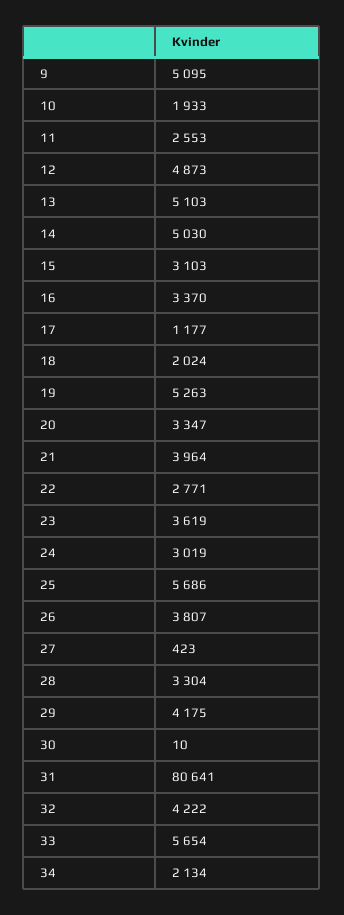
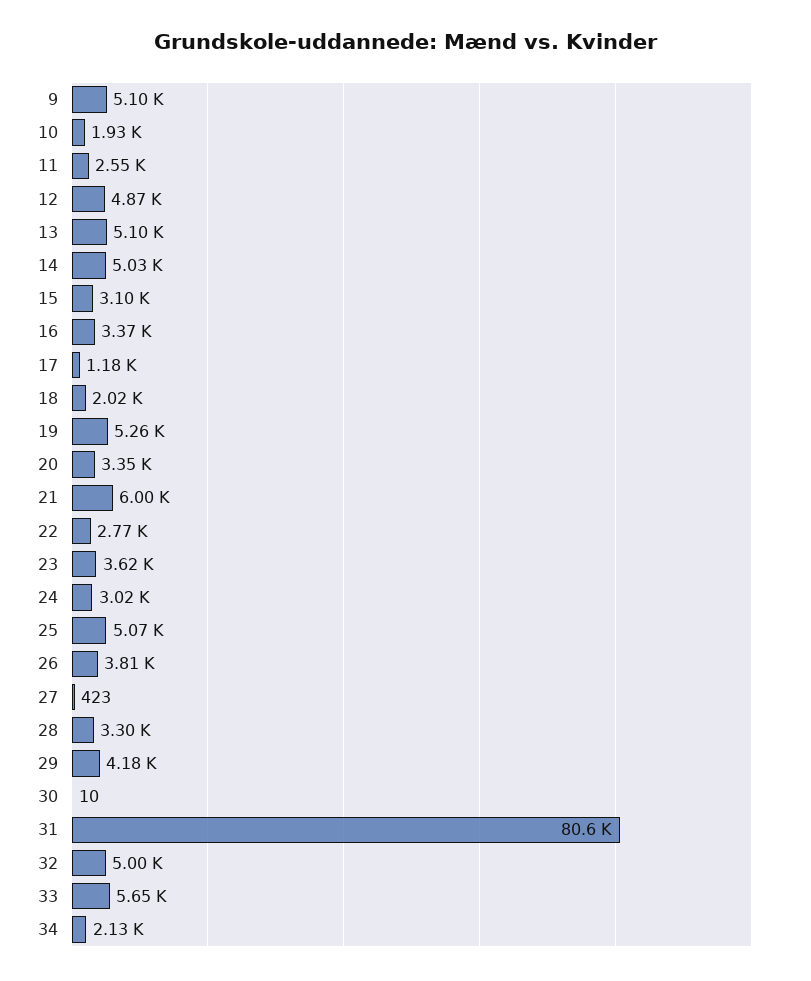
  {
    "9": 5095,
    "10": 1933,
    "11": 2553,
    "12": 4873,
    "13": 5103,
    "14": 5030,
    "15": 3103,
    "16": 3370,
    "17": 1177,
    "18": 2024,
    "19": 5263,
    "20": 3347,
-   "21": 3964,
+   "21": 6000,
    "22": 2771,
    "23": 3619,
    "24": 3019,
-   "25": 5686,
+   "25": 5070,
    "26": 3807,
    "27": 423,
    "28": 3304,
    "29": 4175,
    "30": 10,
    "31": 80641,
-   "32": 4222,
+   "32": 5000,
    "33": 5654,
    "34": 2134
  }

